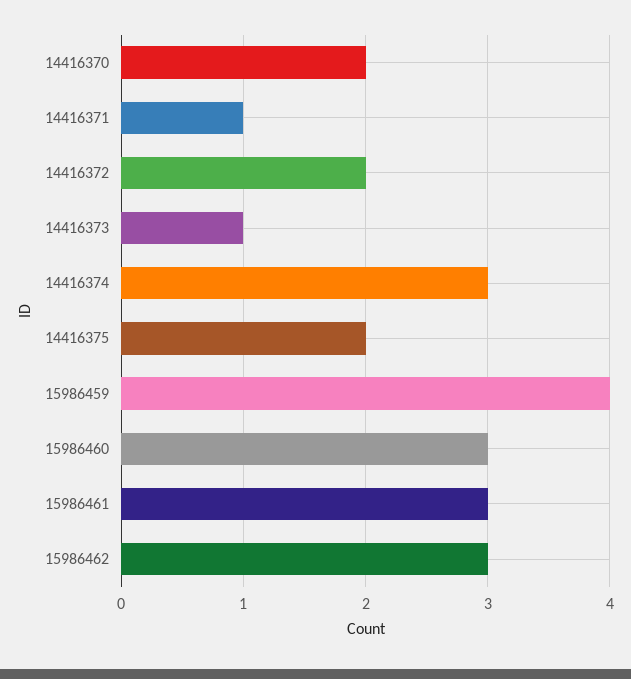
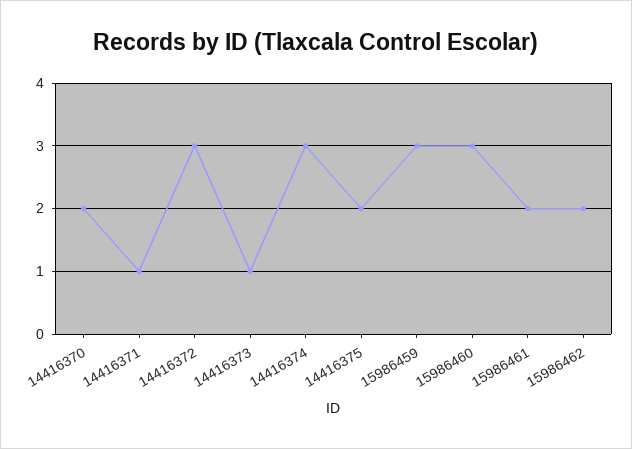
  {
    "14416370": 2,
    "14416371": 1,
-   "14416372": 2,
+   "14416372": 3,
    "14416373": 1,
    "14416374": 3,
    "14416375": 2,
-   "15986459": 4,
+   "15986459": 3,
    "15986460": 3,
-   "15986461": 3,
+   "15986461": 2,
-   "15986462": 3
+   "15986462": 2
  }

